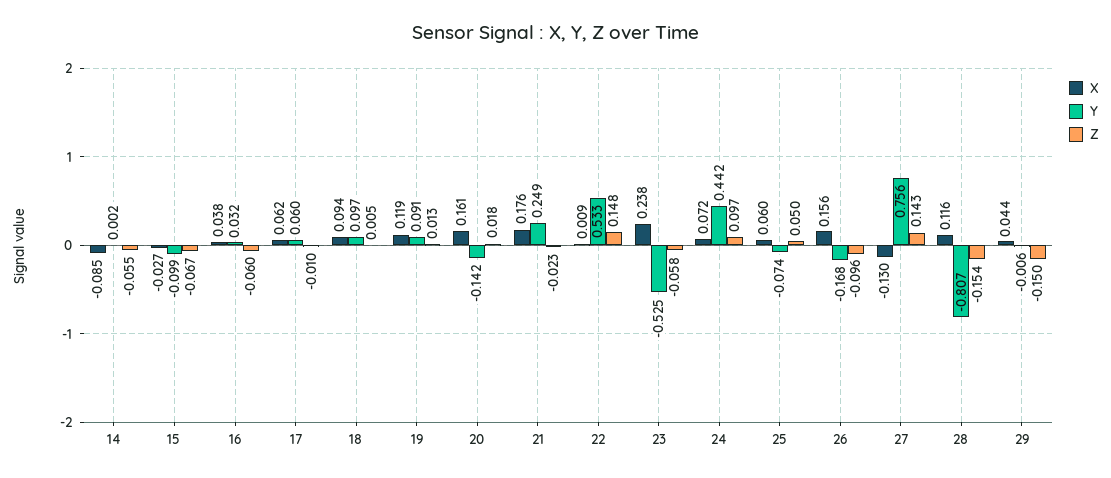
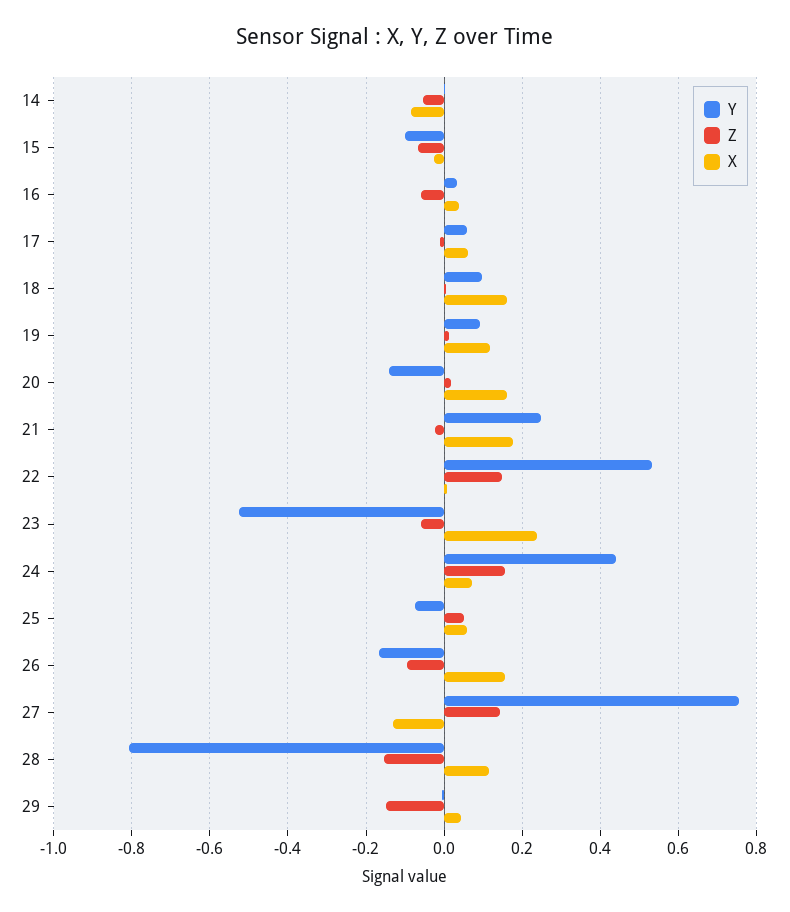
  {
    "X": {
      "14": -0.085,
      "15": -0.027,
      "16": 0.038,
      "17": 0.062,
-     "18": 0.094,
+     "18": 0.16,
      "19": 0.119,
      "20": 0.161,
      "21": 0.176,
      "22": 0.009,
      "23": 0.238,
      "24": 0.072,
      "25": 0.06,
      "26": 0.156,
      "27": -0.13,
      "28": 0.116,
      "29": 0.044
    },
    "Y": {
      "14": 0.002,
      "15": -0.099,
      "16": 0.032,
      "17": 0.06,
      "18": 0.097,
      "19": 0.091,
      "20": -0.142,
      "21": 0.249,
      "22": 0.533,
      "23": -0.525,
      "24": 0.442,
      "25": -0.074,
      "26": -0.168,
      "27": 0.756,
      "28": -0.807,
      "29": -0.006
    },
    "Z": {
      "14": -0.055,
      "15": -0.067,
      "16": -0.06,
      "17": -0.01,
      "18": 0.005,
      "19": 0.013,
      "20": 0.018,
      "21": -0.023,
      "22": 0.148,
      "23": -0.058,
-     "24": 0.097,
+     "24": 0.16,
      "25": 0.05,
      "26": -0.096,
      "27": 0.143,
      "28": -0.154,
      "29": -0.15
    }
  }

